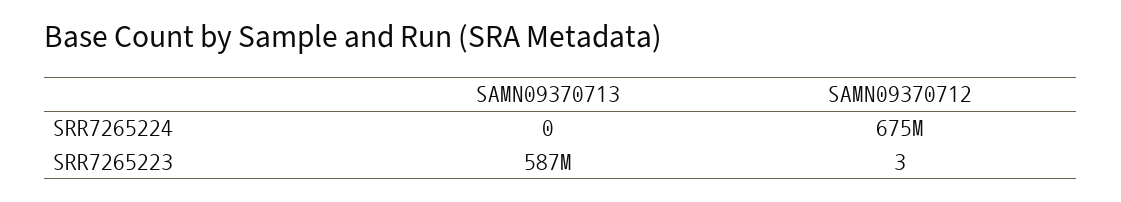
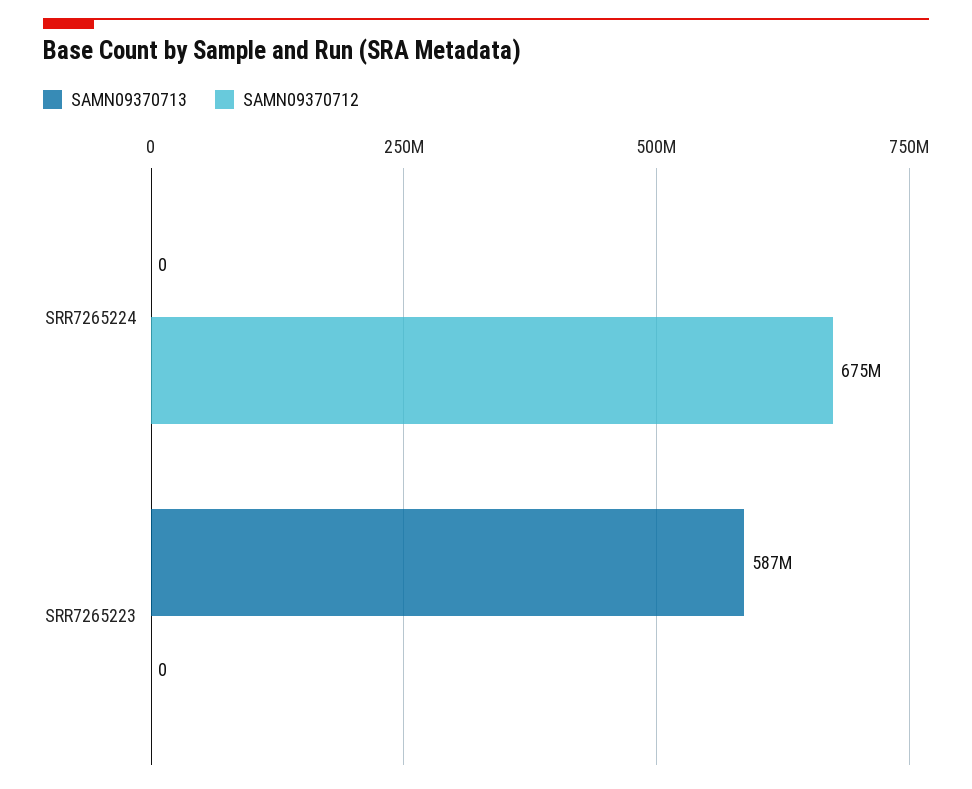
  {
    "SAMN09370713": {
      "SRR7265224": 0,
      "SRR7265223": 587000000
    },
    "SAMN09370712": {
      "SRR7265224": 675000000,
-     "SRR7265223": 3
+     "SRR7265223": 0
    }
  }

